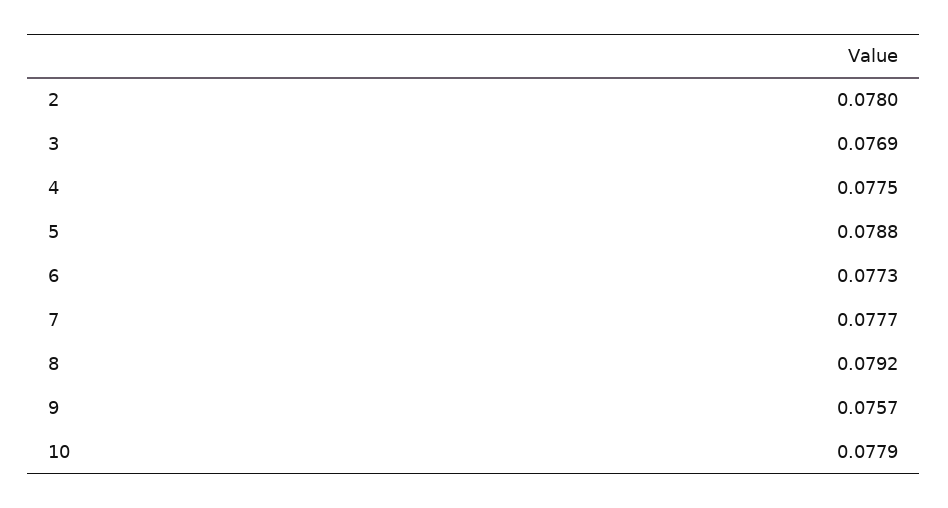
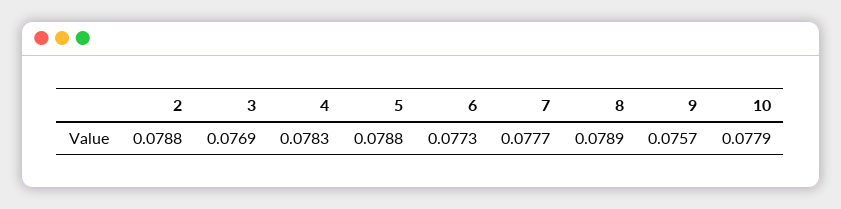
  {
-   "2": 0.078,
+   "2": 0.0788,
    "3": 0.0769,
-   "4": 0.0775,
+   "4": 0.0783,
    "5": 0.0788,
    "6": 0.0773,
    "7": 0.0777,
-   "8": 0.0792,
+   "8": 0.0789,
    "9": 0.0757,
    "10": 0.0779
  }

